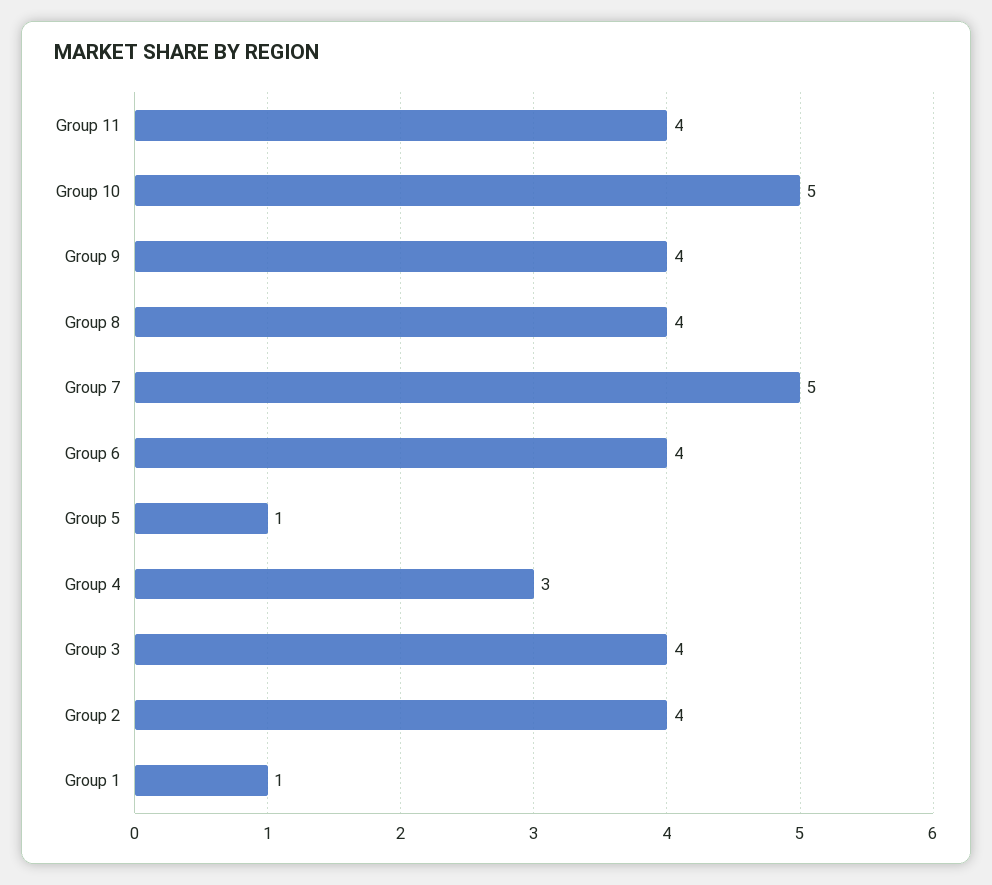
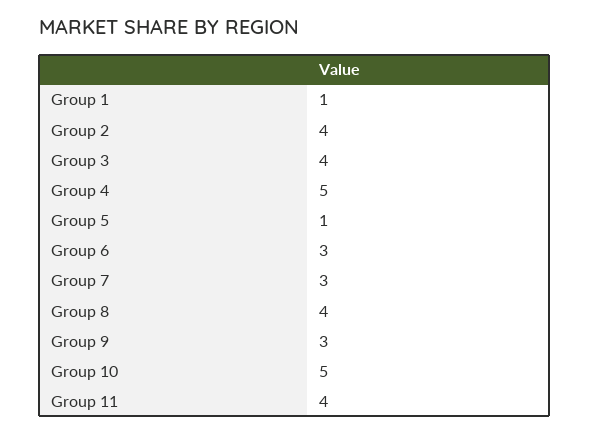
  {
    "Group 11": 4,
    "Group 10": 5,
-   "Group 9": 4,
+   "Group 9": 3,
    "Group 8": 4,
-   "Group 7": 5,
+   "Group 7": 3,
-   "Group 6": 4,
+   "Group 6": 3,
    "Group 5": 1,
-   "Group 4": 3,
+   "Group 4": 5,
    "Group 3": 4,
    "Group 2": 4,
    "Group 1": 1
  }

